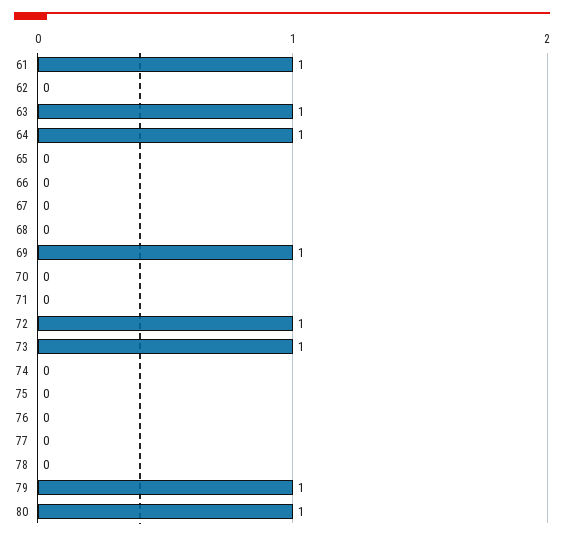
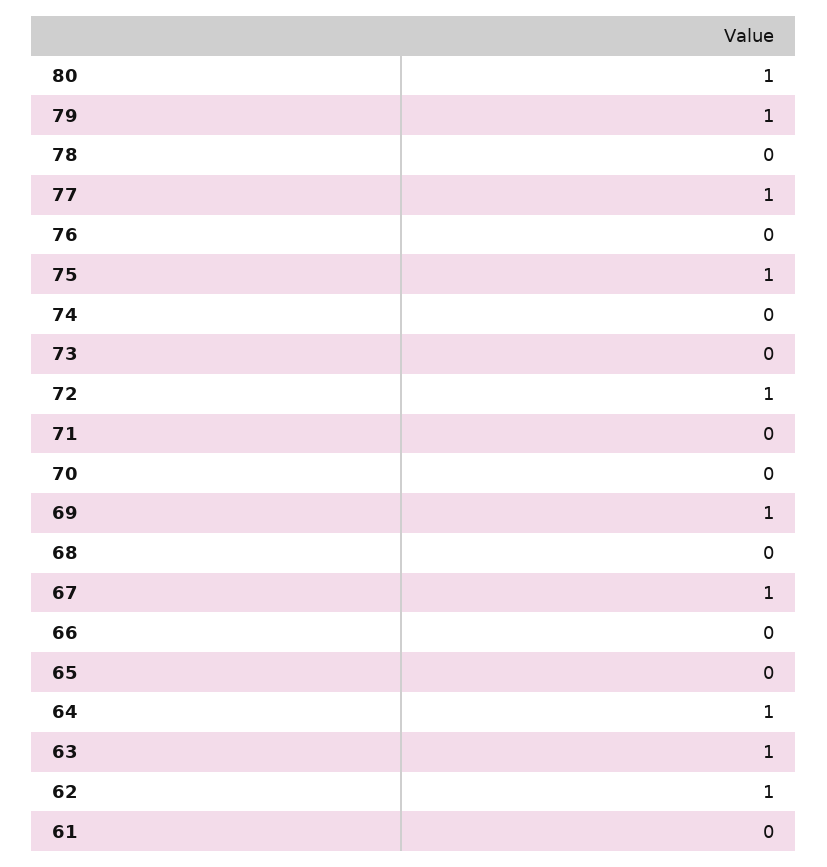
  {
-   "61": 1,
+   "61": 0,
-   "62": 0,
+   "62": 1,
    "63": 1,
    "64": 1,
    "65": 0,
    "66": 0,
-   "67": 0,
+   "67": 1,
    "68": 0,
    "69": 1,
    "70": 0,
    "71": 0,
    "72": 1,
-   "73": 1,
+   "73": 0,
    "74": 0,
-   "75": 0,
+   "75": 1,
    "76": 0,
-   "77": 0,
+   "77": 1,
    "78": 0,
    "79": 1,
    "80": 1
  }

